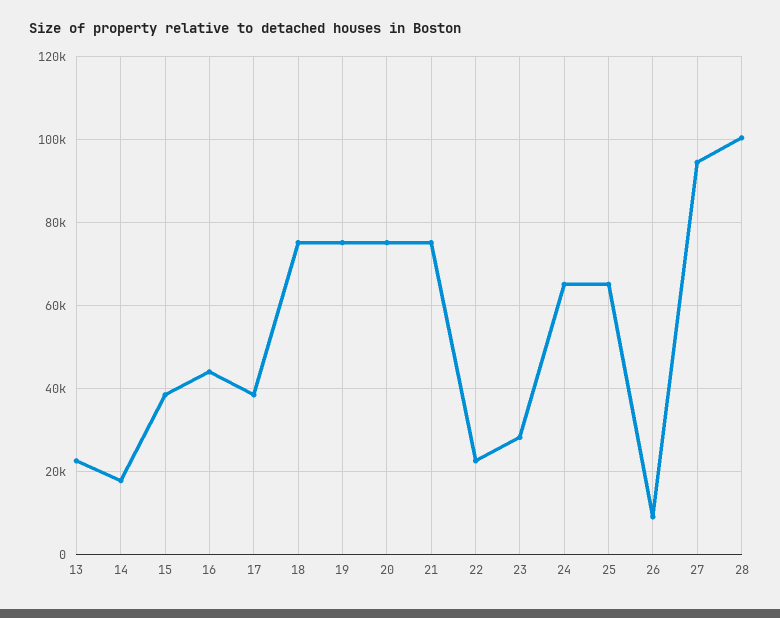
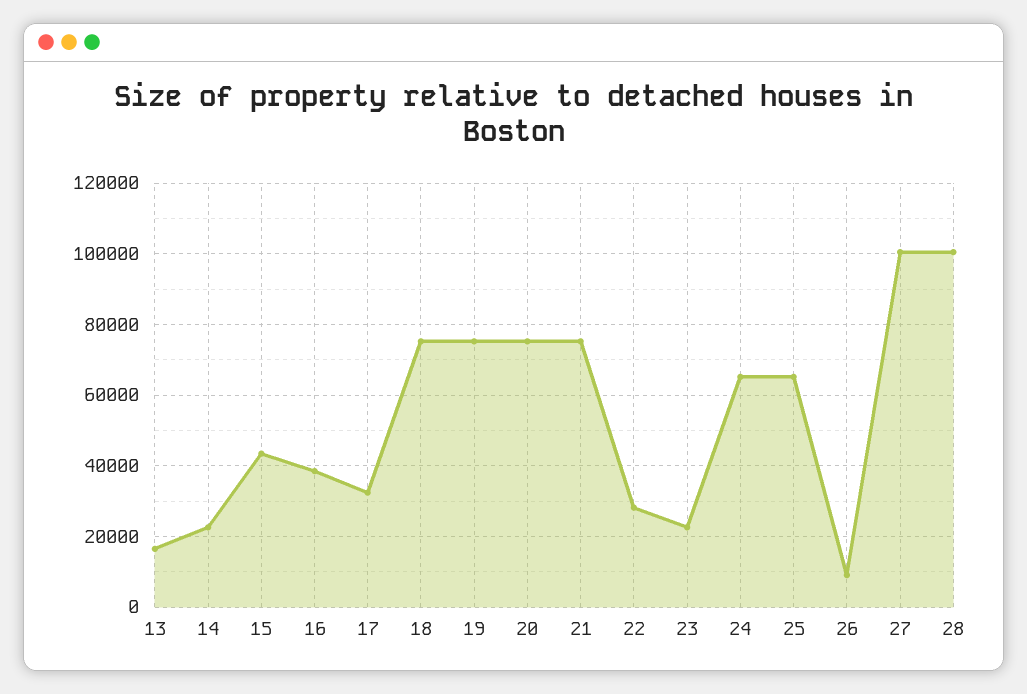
  {
-   "13": 22000,
+   "13": 16000,
-   "14": 18000,
+   "14": 22000,
-   "15": 38000,
+   "15": 44000,
-   "16": 44000,
+   "16": 38000,
-   "17": 38000,
+   "17": 32000,
    "18": 76000,
    "19": 76000,
    "20": 76000,
    "21": 76000,
-   "22": 22000,
+   "22": 28000,
-   "23": 28000,
+   "23": 22000,
    "24": 66000,
    "25": 66000,
    "26": 10000,
-   "27": 94000,
+   "27": 100000,
    "28": 100000
  }

